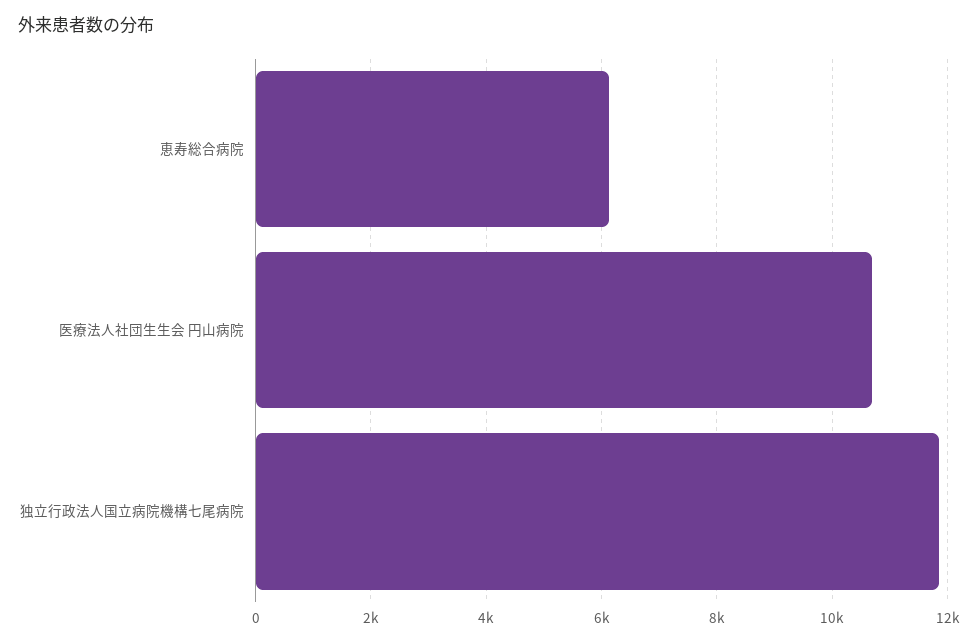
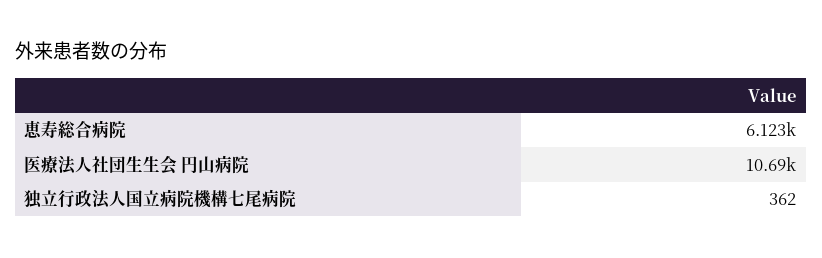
  {
    "恵寿総合病院": 6123,
    "医療法人社団生生会 円山病院": 10690,
-   "独立行政法人国立病院機構七尾病院": 11800
+   "独立行政法人国立病院機構七尾病院": 362
  }

